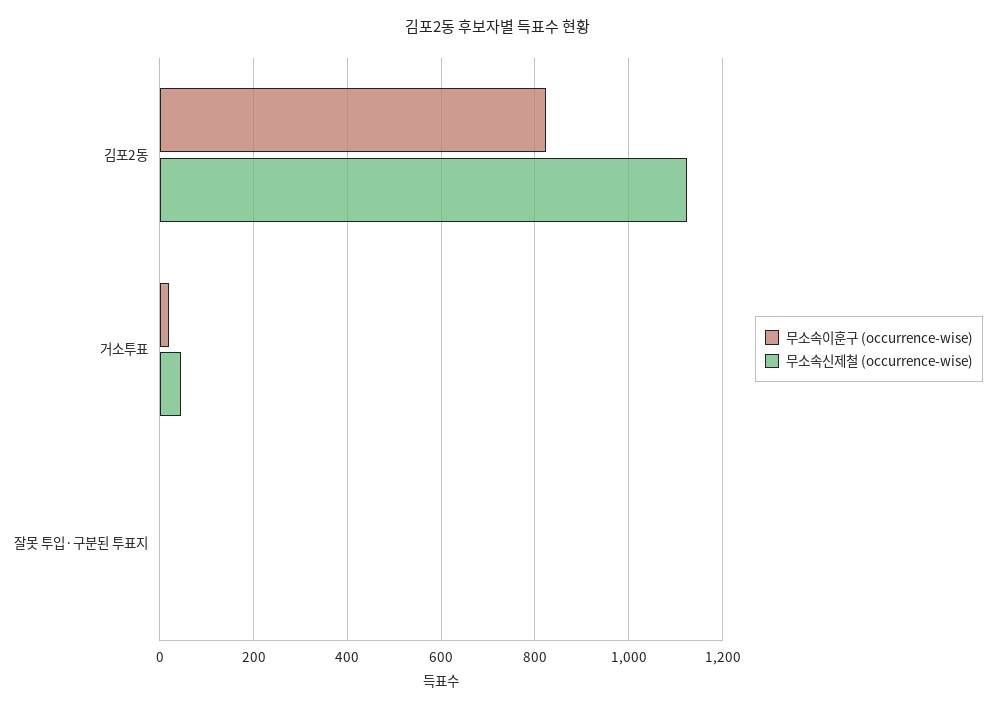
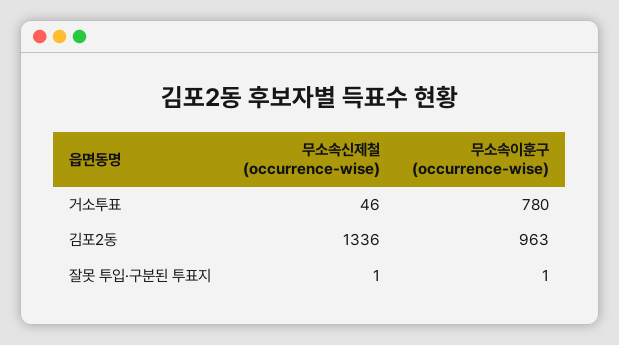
  {
    "무소속이훈구 (occurrence-wise)": {
-     "김포2동": 820,
+     "김포2동": 963,
-     "거소투표": 20,
+     "거소투표": 780,
      "잘못 투입·구분된 투표지": 1
    },
    "무소속신제철 (occurrence-wise)": {
-     "김포2동": 1120,
+     "김포2동": 1336,
      "거소투표": 46,
      "잘못 투입·구분된 투표지": 1
    }
  }

